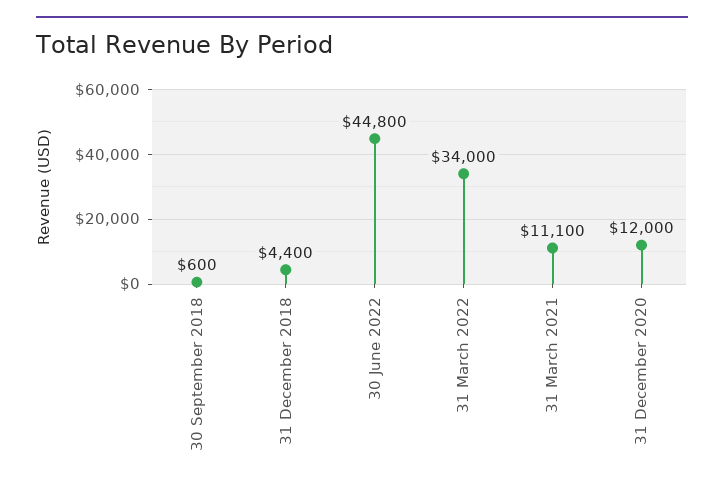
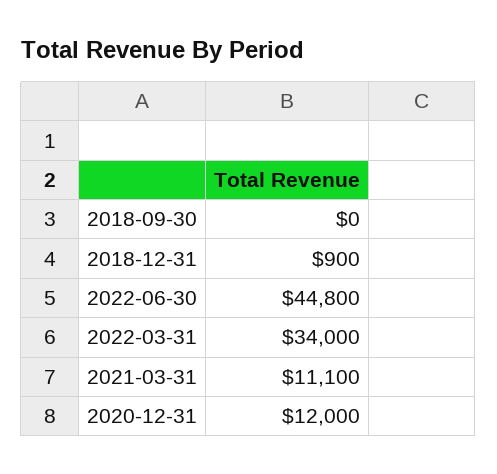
  {
-   "30 September 2018": 600,
+   "30 September 2018": 0,
-   "31 December 2018": 4400,
+   "31 December 2018": 900,
    "30 June 2022": 44800,
    "31 March 2022": 34000,
    "31 March 2021": 11100,
    "31 December 2020": 12000
  }

